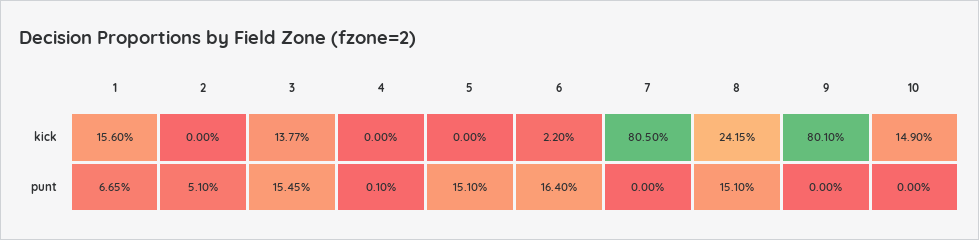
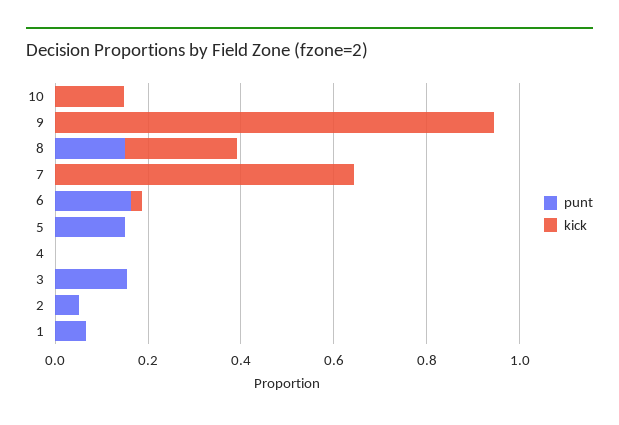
  {
    "kick": {
-     "1": 0.156,
+     "1": 0,
      "2": 0,
-     "3": 0.1377,
+     "3": 0,
      "4": 0,
      "5": 0,
      "6": 0.022,
-     "7": 0.805,
+     "7": 0.65,
      "8": 0.2415,
-     "9": 0.801,
+     "9": 0.95,
      "10": 0.149
    },
    "punt": {
      "1": 0.0665,
      "2": 0.051,
      "3": 0.1545,
      "4": 0.001,
      "5": 0.151,
      "6": 0.164,
      "7": 0,
      "8": 0.151,
      "9": 0,
      "10": 0
    }
  }

